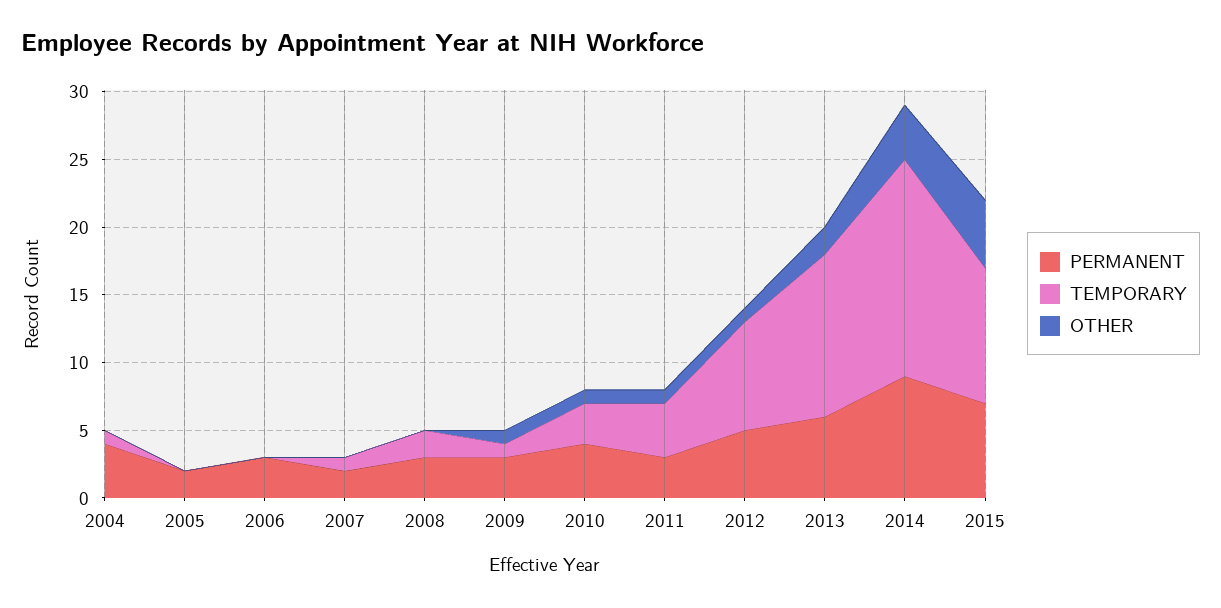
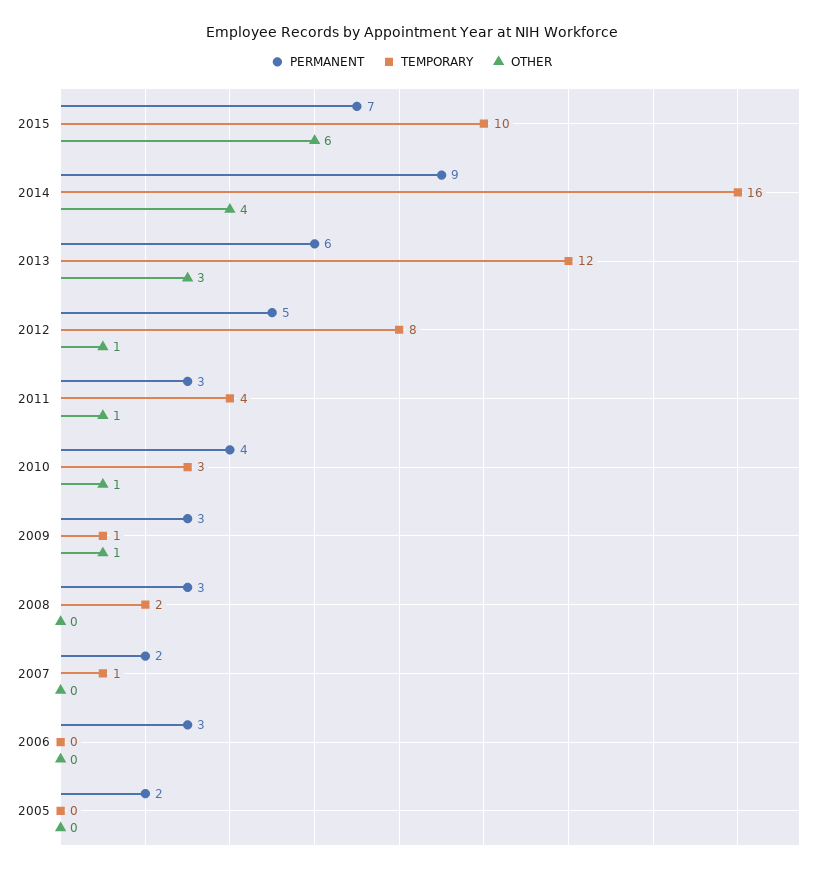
  {
    "PERMANENT": {
-     "2004": 4,
      "2005": 2,
      "2006": 3,
      "2007": 2,
      "2008": 3,
      "2009": 3,
      "2010": 4,
      "2011": 3,
      "2012": 5,
      "2013": 6,
      "2014": 9,
      "2015": 7
    },
    "TEMPORARY": {
-     "2004": 1,
      "2005": 0,
      "2006": 0,
      "2007": 1,
      "2008": 2,
      "2009": 1,
      "2010": 3,
      "2011": 4,
      "2012": 8,
      "2013": 12,
      "2014": 16,
      "2015": 10
    },
    "OTHER": {
-     "2004": 0,
      "2005": 0,
      "2006": 0,
      "2007": 0,
      "2008": 0,
      "2009": 1,
      "2010": 1,
      "2011": 1,
      "2012": 1,
-     "2013": 2,
+     "2013": 3,
      "2014": 4,
-     "2015": 5
+     "2015": 6
    }
  }

